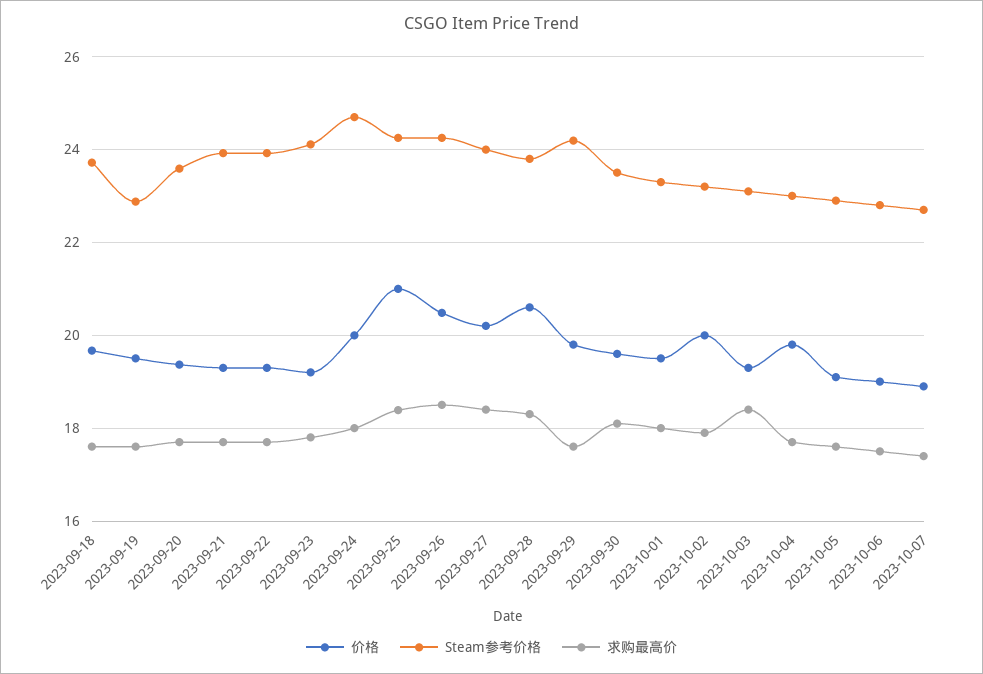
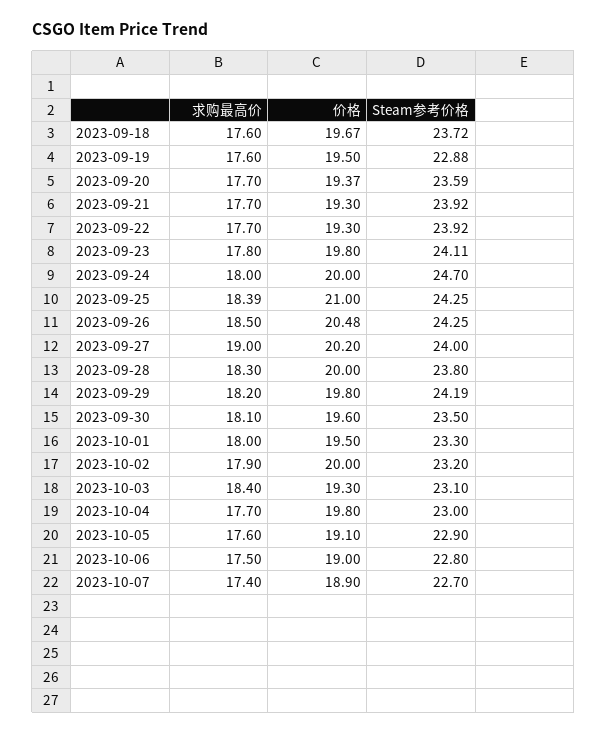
  {
    "价格": {
      "2023-09-18": 19.67,
      "2023-09-19": 19.5,
      "2023-09-20": 19.37,
      "2023-09-21": 19.3,
      "2023-09-22": 19.3,
-     "2023-09-23": 19.2,
+     "2023-09-23": 19.8,
      "2023-09-24": 20,
      "2023-09-25": 21,
      "2023-09-26": 20.48,
      "2023-09-27": 20.2,
-     "2023-09-28": 20.6,
+     "2023-09-28": 20,
      "2023-09-29": 19.8,
      "2023-09-30": 19.6,
      "2023-10-01": 19.5,
      "2023-10-02": 20,
      "2023-10-03": 19.3,
      "2023-10-04": 19.8,
      "2023-10-05": 19.1,
      "2023-10-06": 19,
      "2023-10-07": 18.9
    },
    "Steam参考价格": {
      "2023-09-18": 23.72,
      "2023-09-19": 22.88,
      "2023-09-20": 23.59,
      "2023-09-21": 23.92,
      "2023-09-22": 23.92,
      "2023-09-23": 24.11,
      "2023-09-24": 24.7,
      "2023-09-25": 24.25,
      "2023-09-26": 24.25,
      "2023-09-27": 24,
      "2023-09-28": 23.8,
      "2023-09-29": 24.19,
      "2023-09-30": 23.5,
      "2023-10-01": 23.3,
      "2023-10-02": 23.2,
      "2023-10-03": 23.1,
      "2023-10-04": 23,
      "2023-10-05": 22.9,
      "2023-10-06": 22.8,
      "2023-10-07": 22.7
    },
    "求购最高价": {
      "2023-09-18": 17.6,
      "2023-09-19": 17.6,
      "2023-09-20": 17.7,
      "2023-09-21": 17.7,
      "2023-09-22": 17.7,
      "2023-09-23": 17.8,
      "2023-09-24": 18,
      "2023-09-25": 18.39,
      "2023-09-26": 18.5,
-     "2023-09-27": 18.4,
+     "2023-09-27": 19,
      "2023-09-28": 18.3,
-     "2023-09-29": 17.6,
+     "2023-09-29": 18.2,
      "2023-09-30": 18.1,
      "2023-10-01": 18,
      "2023-10-02": 17.9,
      "2023-10-03": 18.4,
      "2023-10-04": 17.7,
      "2023-10-05": 17.6,
      "2023-10-06": 17.5,
      "2023-10-07": 17.4
    }
  }

